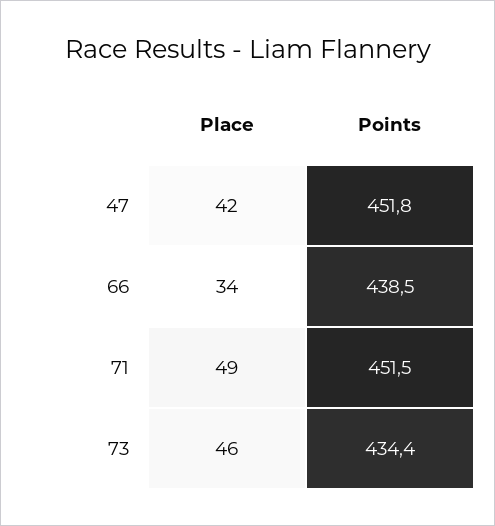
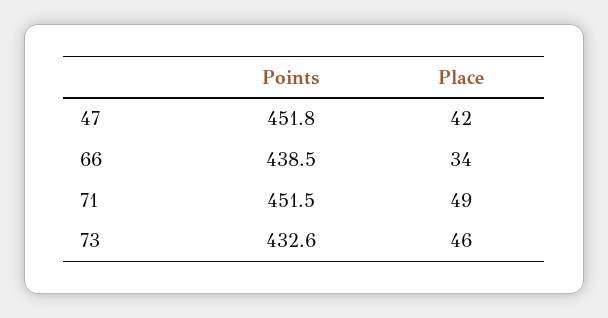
  {
    "Place": {
      "47": 42,
      "66": 34,
      "71": 49,
      "73": 46
    },
    "Points": {
      "47": 451.8,
      "66": 438.5,
      "71": 451.5,
-     "73": 434.4
+     "73": 432.6
    }
  }

